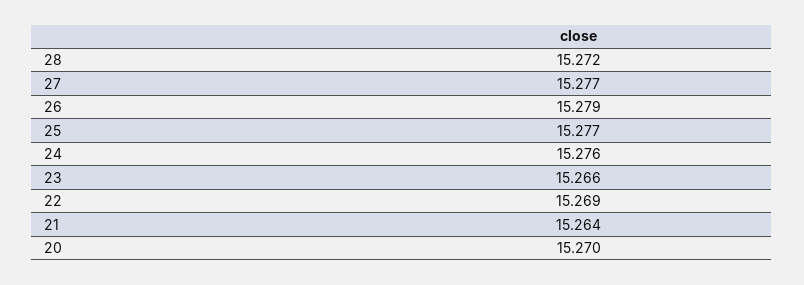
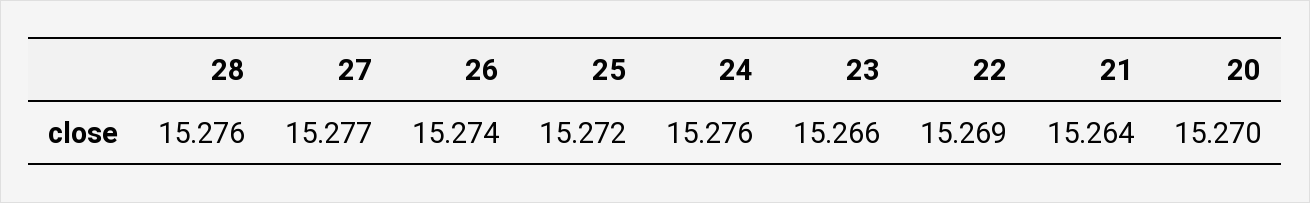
  {
-   "28": 15.272,
+   "28": 15.276,
    "27": 15.277,
-   "26": 15.279,
+   "26": 15.274,
-   "25": 15.277,
+   "25": 15.272,
    "24": 15.276,
    "23": 15.266,
    "22": 15.269,
    "21": 15.264,
    "20": 15.27
  }

